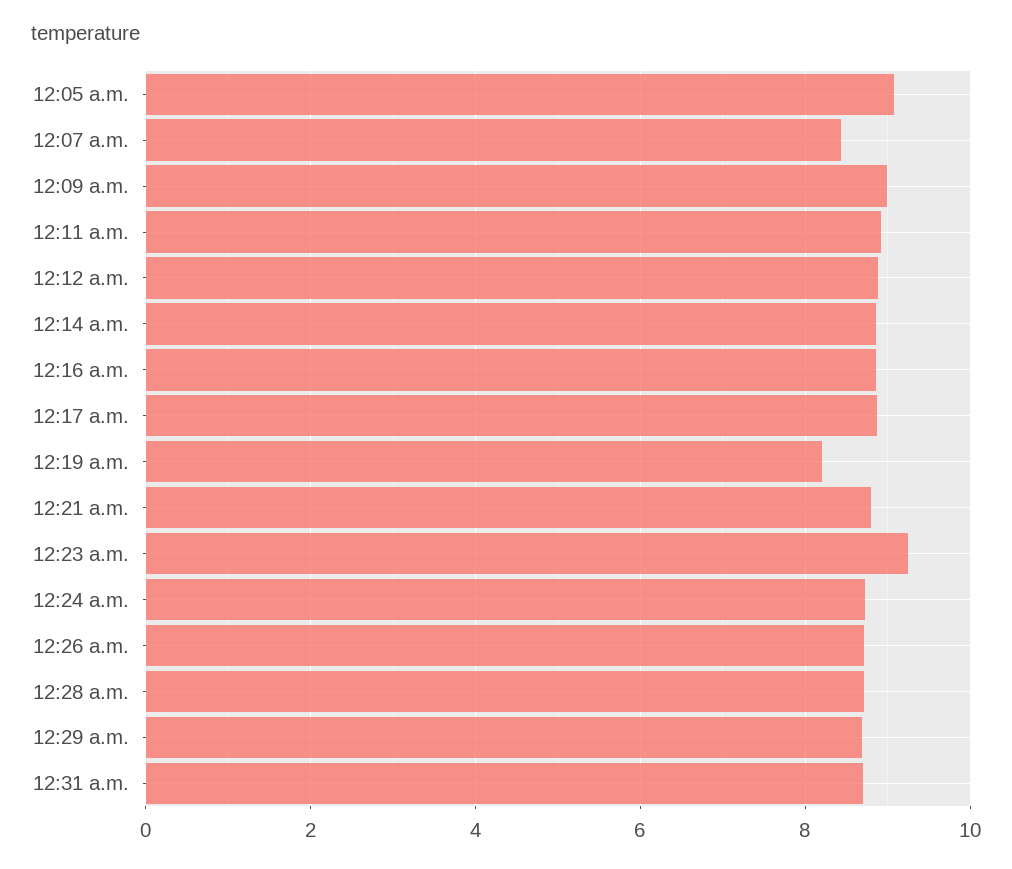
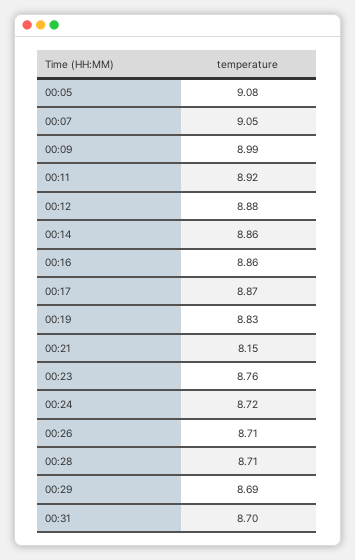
  {
    "12:05 a.m.": 9.08,
-   "12:07 a.m.": 8.4,
+   "12:07 a.m.": 9.05,
    "12:09 a.m.": 8.99,
    "12:11 a.m.": 8.92,
    "12:12 a.m.": 8.88,
    "12:14 a.m.": 8.86,
    "12:16 a.m.": 8.86,
    "12:17 a.m.": 8.87,
-   "12:19 a.m.": 8.2,
+   "12:19 a.m.": 8.83,
-   "12:21 a.m.": 8.8,
+   "12:21 a.m.": 8.15,
-   "12:23 a.m.": 9.2,
+   "12:23 a.m.": 8.76,
    "12:24 a.m.": 8.72,
    "12:26 a.m.": 8.71,
    "12:28 a.m.": 8.71,
    "12:29 a.m.": 8.69,
    "12:31 a.m.": 8.7
  }

